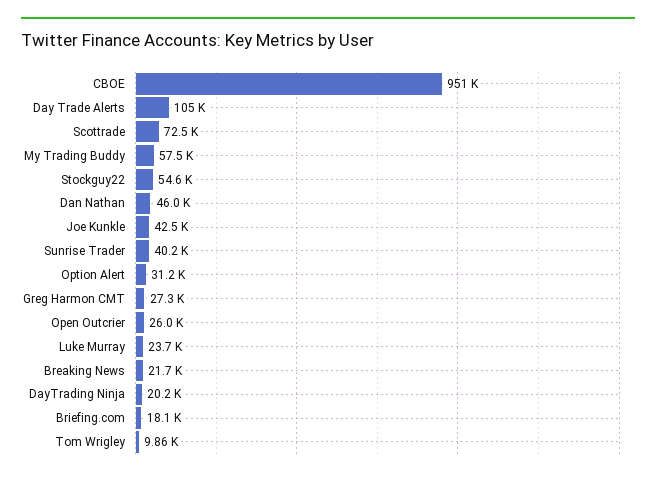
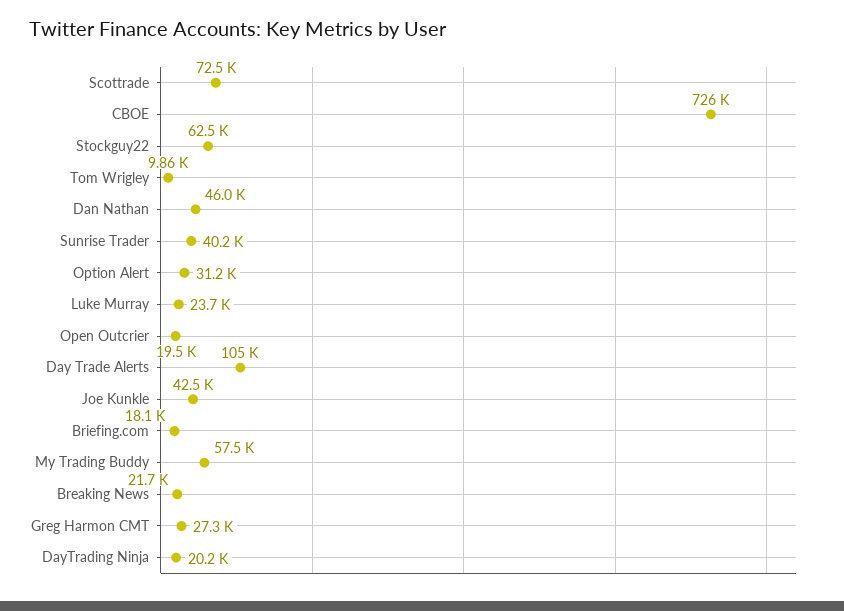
  {
-   "CBOE": 951000,
+   "CBOE": 726000,
    "Day Trade Alerts": 105000,
    "Scottrade": 72500,
    "My Trading Buddy": 57500,
-   "Stockguy22": 54600,
+   "Stockguy22": 62500,
    "Dan Nathan": 46000,
    "Joe Kunkle": 42500,
    "Sunrise Trader": 40200,
    "Option Alert": 31200,
    "Greg Harmon CMT": 27300,
-   "Open Outcrier": 26000,
+   "Open Outcrier": 19500,
    "Luke Murray": 23700,
    "Breaking News": 21700,
    "DayTrading Ninja": 20200,
    "Briefing.com": 18100,
    "Tom Wrigley": 9860
  }

